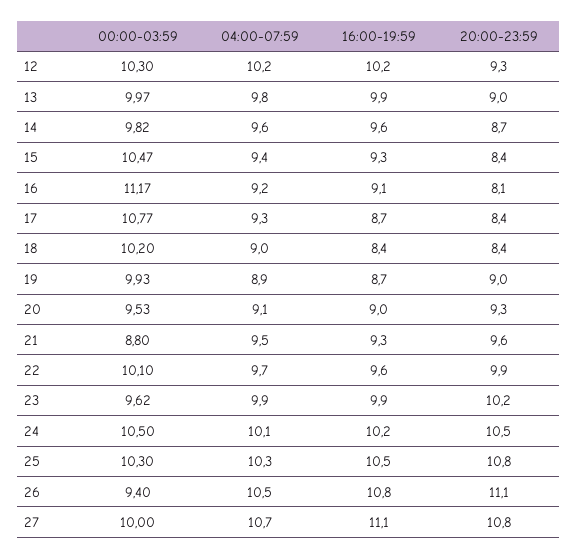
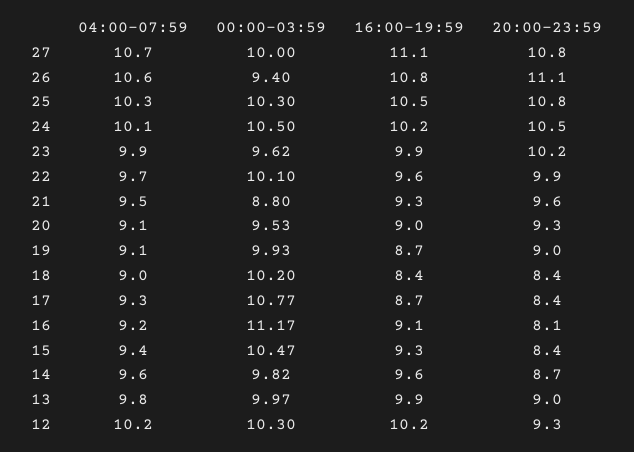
  {
    "00:00-03:59": {
      "12": 10.3,
      "13": 9.97,
      "14": 9.82,
      "15": 10.47,
      "16": 11.17,
      "17": 10.77,
      "18": 10.2,
      "19": 9.93,
      "20": 9.53,
      "21": 8.8,
      "22": 10.1,
      "23": 9.62,
      "24": 10.5,
      "25": 10.3,
      "26": 9.4,
      "27": 10
    },
    "04:00-07:59": {
      "12": 10.2,
      "13": 9.8,
      "14": 9.6,
      "15": 9.4,
      "16": 9.2,
      "17": 9.3,
      "18": 9,
-     "19": 8.9,
+     "19": 9.1,
      "20": 9.1,
      "21": 9.5,
      "22": 9.7,
      "23": 9.9,
      "24": 10.1,
      "25": 10.3,
-     "26": 10.5,
+     "26": 10.6,
      "27": 10.7
    },
    "16:00-19:59": {
      "12": 10.2,
      "13": 9.9,
      "14": 9.6,
      "15": 9.3,
      "16": 9.1,
      "17": 8.7,
      "18": 8.4,
      "19": 8.7,
      "20": 9,
      "21": 9.3,
      "22": 9.6,
      "23": 9.9,
      "24": 10.2,
      "25": 10.5,
      "26": 10.8,
      "27": 11.1
    },
    "20:00-23:59": {
      "12": 9.3,
      "13": 9,
      "14": 8.7,
      "15": 8.4,
      "16": 8.1,
      "17": 8.4,
      "18": 8.4,
      "19": 9,
      "20": 9.3,
      "21": 9.6,
      "22": 9.9,
      "23": 10.2,
      "24": 10.5,
      "25": 10.8,
      "26": 11.1,
      "27": 10.8
    }
  }

